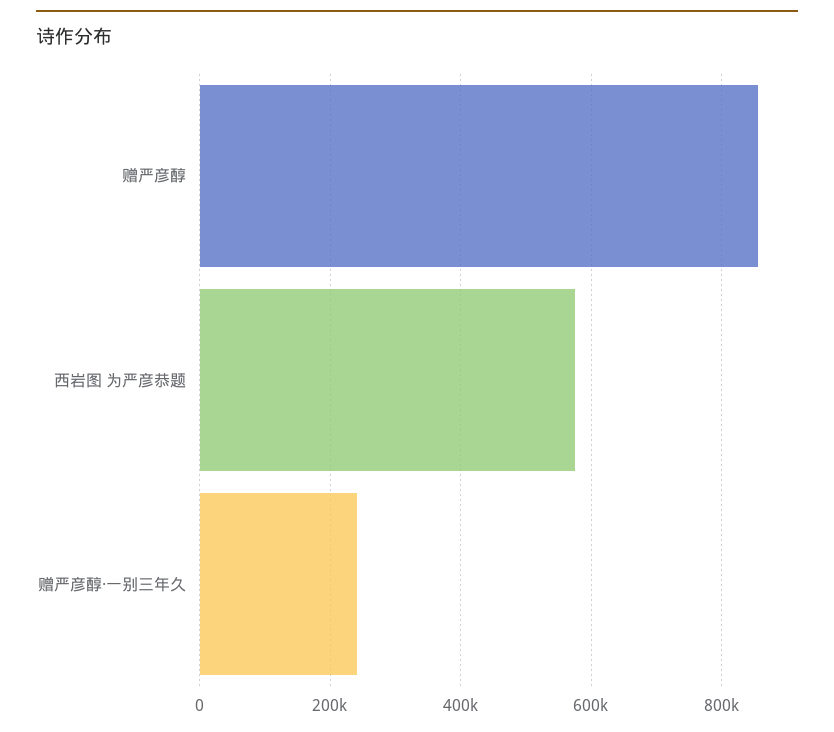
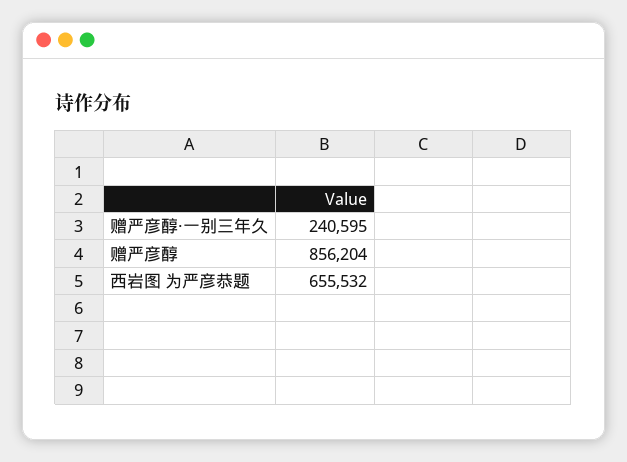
  {
    "赠严彦醇": 856204,
-   "西岩图 为严彦恭题": 580000,
+   "西岩图 为严彦恭题": 655532,
    "赠严彦醇·一别三年久": 240595
  }

